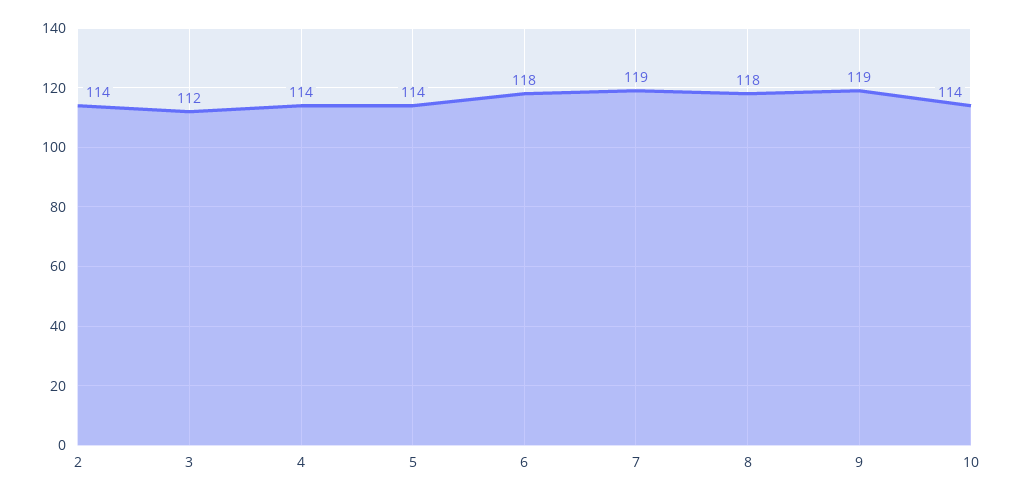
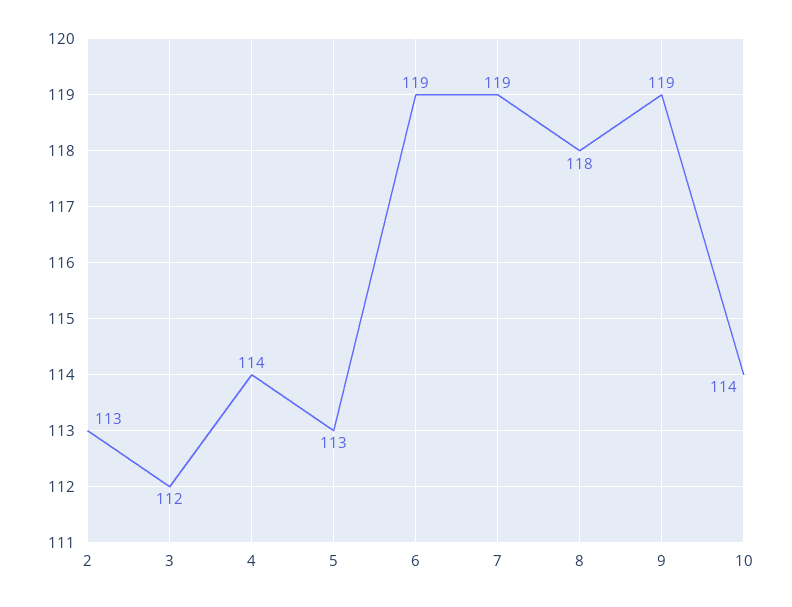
  {
-   "2": 114,
+   "2": 113,
    "3": 112,
    "4": 114,
-   "5": 114,
+   "5": 113,
-   "6": 118,
+   "6": 119,
    "7": 119,
    "8": 118,
    "9": 119,
    "10": 114
  }

